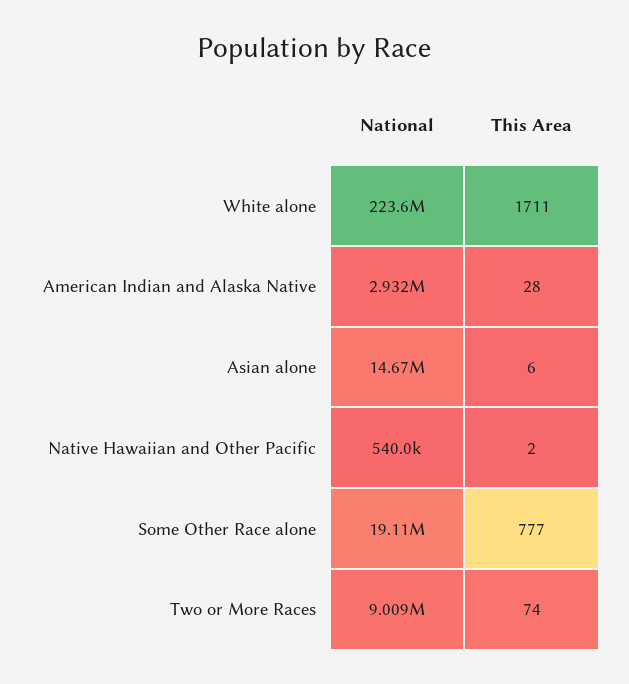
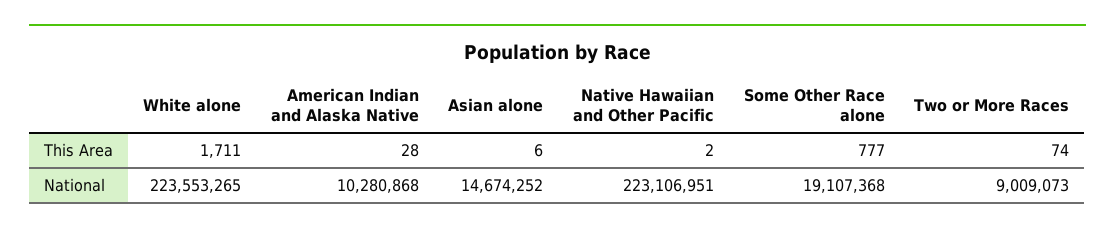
  {
    "National": {
      "White alone": 223553265,
-     "American Indian and Alaska Native": 2932000,
+     "American Indian and Alaska Native": 10280868,
      "Asian alone": 14674252,
-     "Native Hawaiian and Other Pacific": 540000,
+     "Native Hawaiian and Other Pacific": 223106951,
      "Some Other Race alone": 19107368,
      "Two or More Races": 9009073
    },
    "This Area": {
      "White alone": 1711,
      "American Indian and Alaska Native": 28,
      "Asian alone": 6,
      "Native Hawaiian and Other Pacific": 2,
      "Some Other Race alone": 777,
      "Two or More Races": 74
    }
  }

